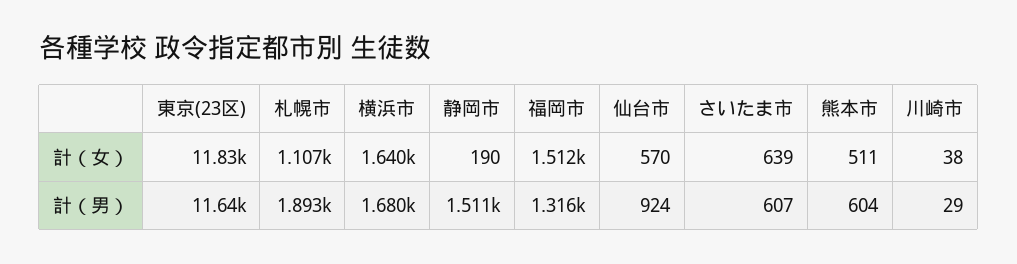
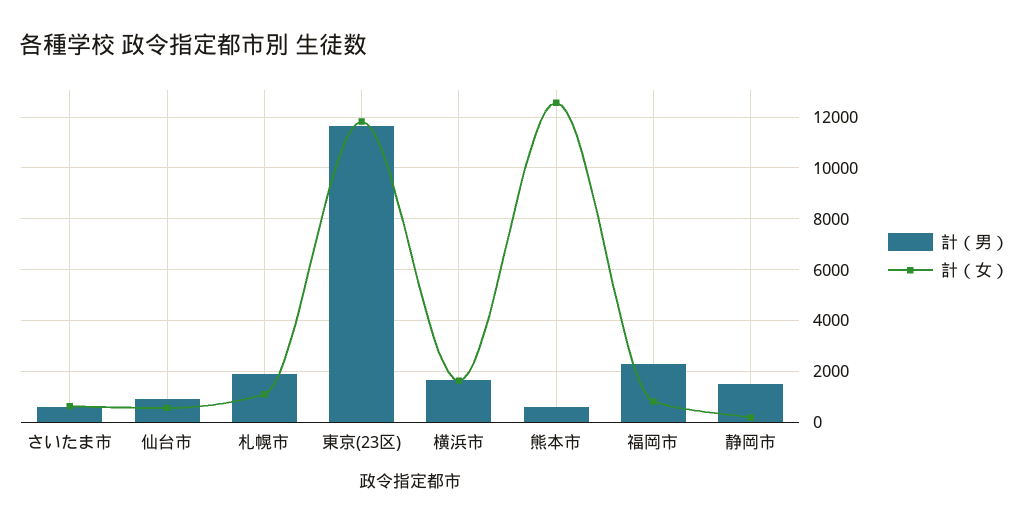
  {
    "計（女）": {
      "東京(23区)": 11830,
      "札幌市": 1107,
      "横浜市": 1640,
      "静岡市": 190,
-     "福岡市": 1512,
+     "福岡市": 750,
      "仙台市": 570,
      "さいたま市": 639,
-     "熊本市": 511,
+     "熊本市": 12500
-     "川崎市": 38
    },
    "計（男）": {
      "東京(23区)": 11640,
      "札幌市": 1893,
      "横浜市": 1680,
      "静岡市": 1511,
-     "福岡市": 1316,
+     "福岡市": 2250,
      "仙台市": 924,
      "さいたま市": 607,
-     "熊本市": 604,
+     "熊本市": 604
-     "川崎市": 29
    }
  }

